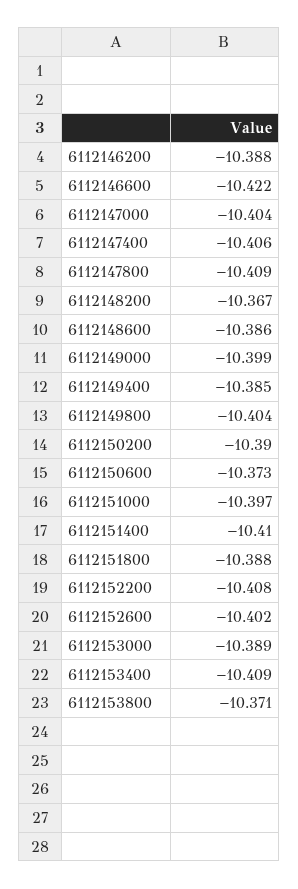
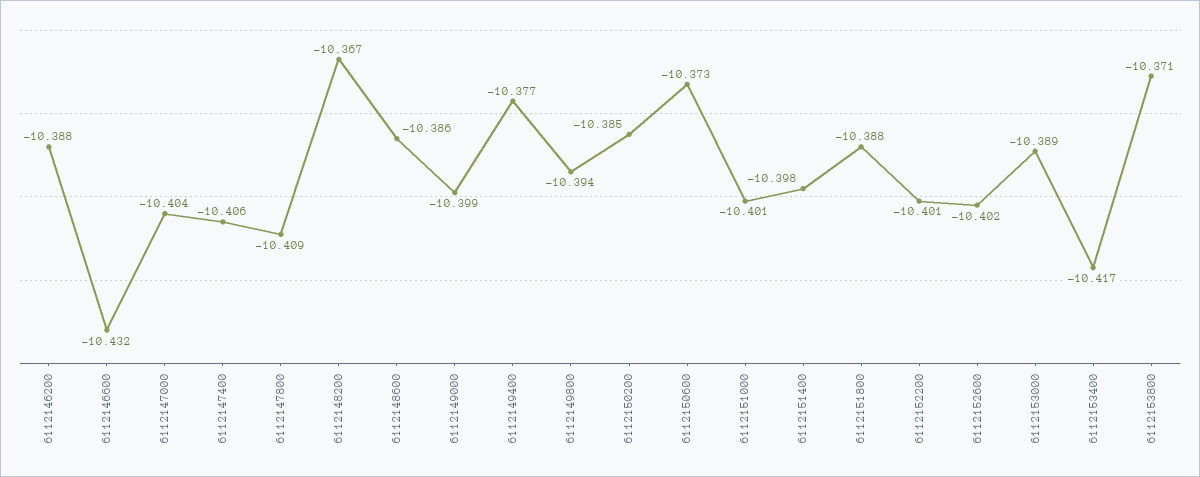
  {
    "6112146200": -10.388,
-   "6112146600": -10.422,
+   "6112146600": -10.432,
    "6112147000": -10.404,
    "6112147400": -10.406,
    "6112147800": -10.409,
    "6112148200": -10.367,
    "6112148600": -10.386,
    "6112149000": -10.399,
-   "6112149400": -10.385,
+   "6112149400": -10.377,
-   "6112149800": -10.404,
+   "6112149800": -10.394,
-   "6112150200": -10.39,
+   "6112150200": -10.385,
    "6112150600": -10.373,
-   "6112151000": -10.397,
+   "6112151000": -10.401,
-   "6112151400": -10.41,
+   "6112151400": -10.398,
    "6112151800": -10.388,
-   "6112152200": -10.408,
+   "6112152200": -10.401,
    "6112152600": -10.402,
    "6112153000": -10.389,
-   "6112153400": -10.409,
+   "6112153400": -10.417,
    "6112153800": -10.371
  }

